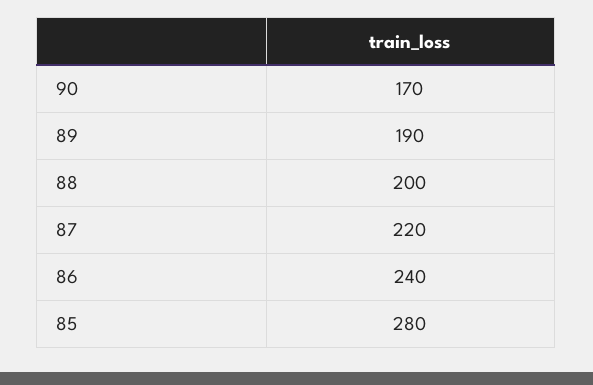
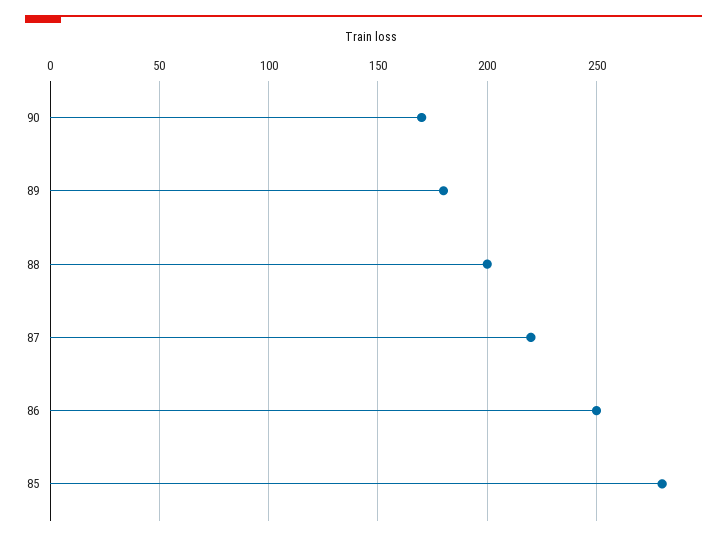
  {
    "90": 170,
-   "89": 190,
+   "89": 180,
    "88": 200,
    "87": 220,
-   "86": 240,
+   "86": 250,
    "85": 280
  }

